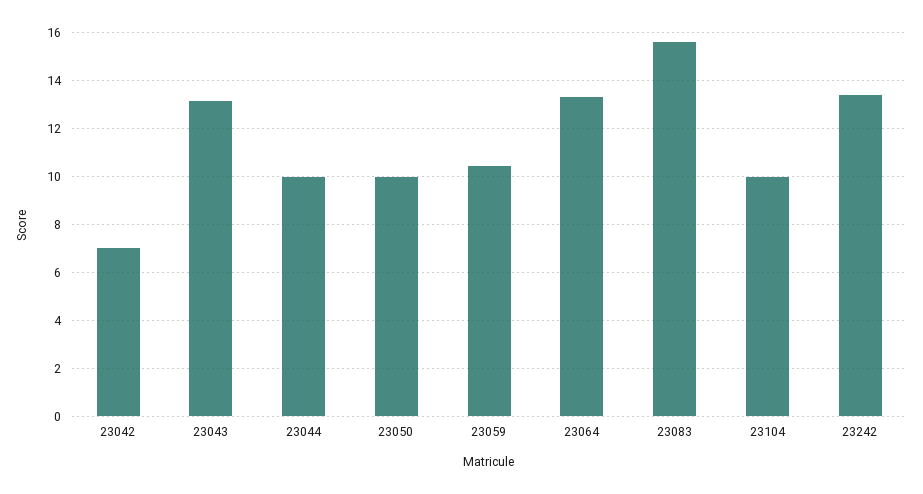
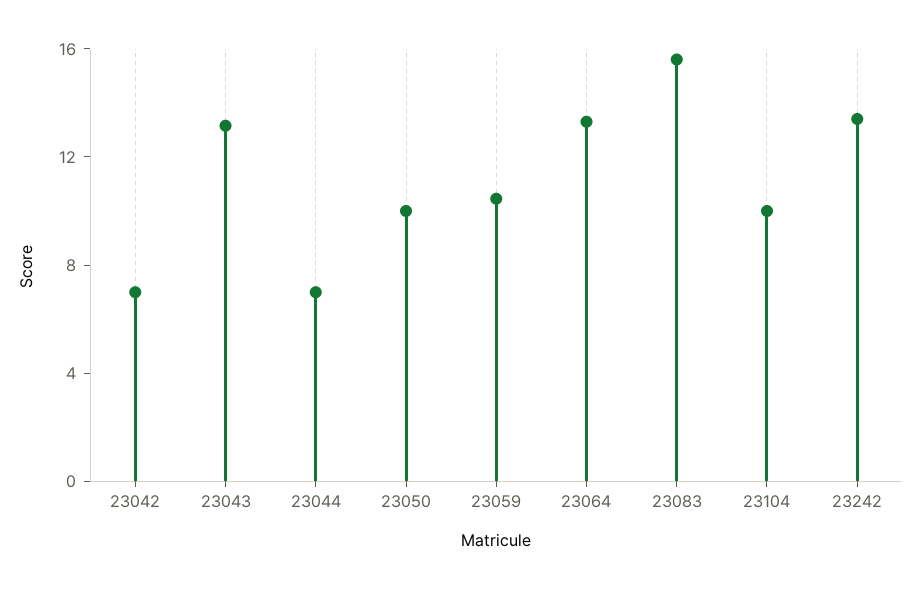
  {
    "23042": 7,
    "23043": 13,
-   "23044": 10,
+   "23044": 7,
    "23050": 10,
    "23059": 10.5,
    "23064": 13.5,
    "23083": 15.5,
    "23104": 10,
    "23242": 13.5
  }

